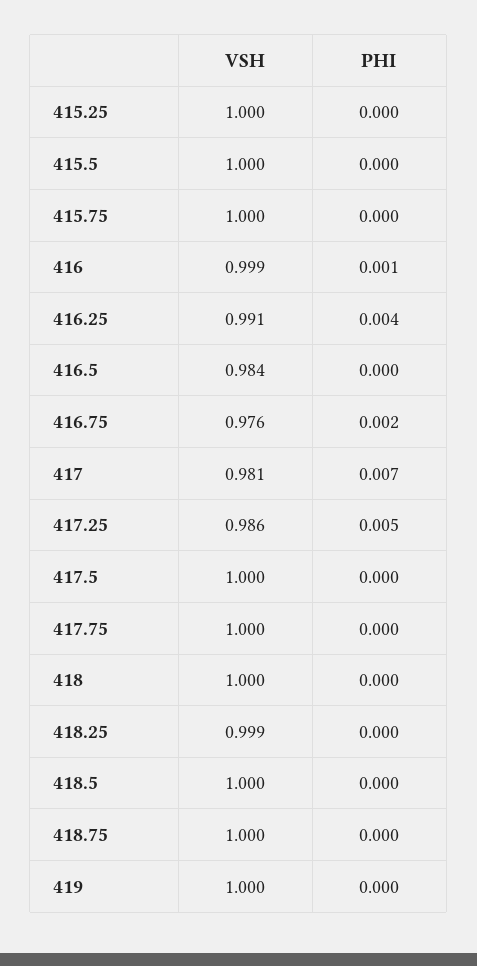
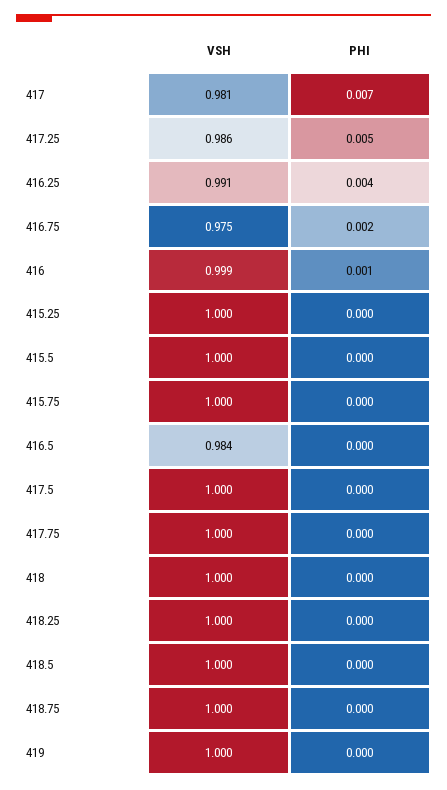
  {
    "VSH": {
      "415.25": 1,
      "415.5": 1,
      "415.75": 1,
      "416": 0.999,
      "416.25": 0.991,
      "416.5": 0.984,
-     "416.75": 0.976,
+     "416.75": 0.975,
      "417": 0.981,
      "417.25": 0.986,
      "417.5": 1,
      "417.75": 1,
      "418": 1,
-     "418.25": 0.999,
+     "418.25": 1,
      "418.5": 1,
      "418.75": 1,
      "419": 1
    },
    "PHI": {
      "415.25": 0,
      "415.5": 0,
      "415.75": 0,
      "416": 0.001,
      "416.25": 0.004,
      "416.5": 0,
      "416.75": 0.002,
      "417": 0.007,
      "417.25": 0.005,
      "417.5": 0,
      "417.75": 0,
      "418": 0,
      "418.25": 0,
      "418.5": 0,
      "418.75": 0,
      "419": 0
    }
  }

